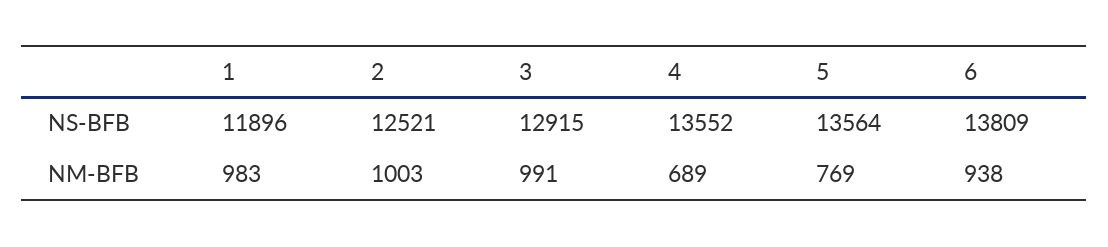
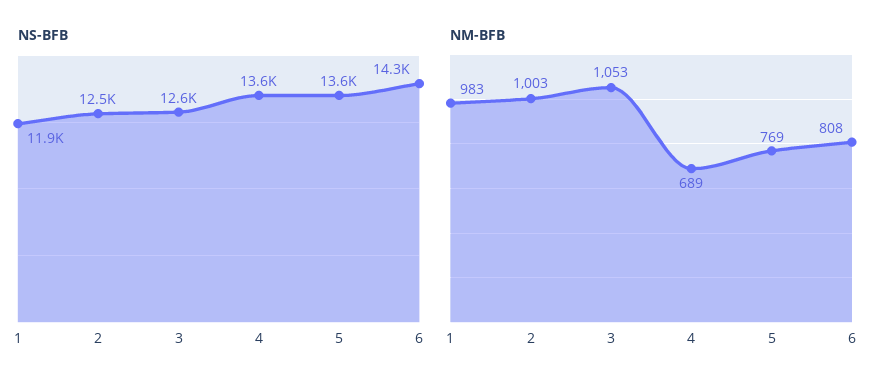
  {
    "NS-BFB": {
      "1": 11896,
      "2": 12521,
-     "3": 12915,
+     "3": 12600,
      "4": 13552,
      "5": 13564,
-     "6": 13809
+     "6": 14300
    },
    "NM-BFB": {
      "1": 983,
      "2": 1003,
-     "3": 991,
+     "3": 1053,
      "4": 689,
      "5": 769,
-     "6": 938
+     "6": 808
    }
  }

